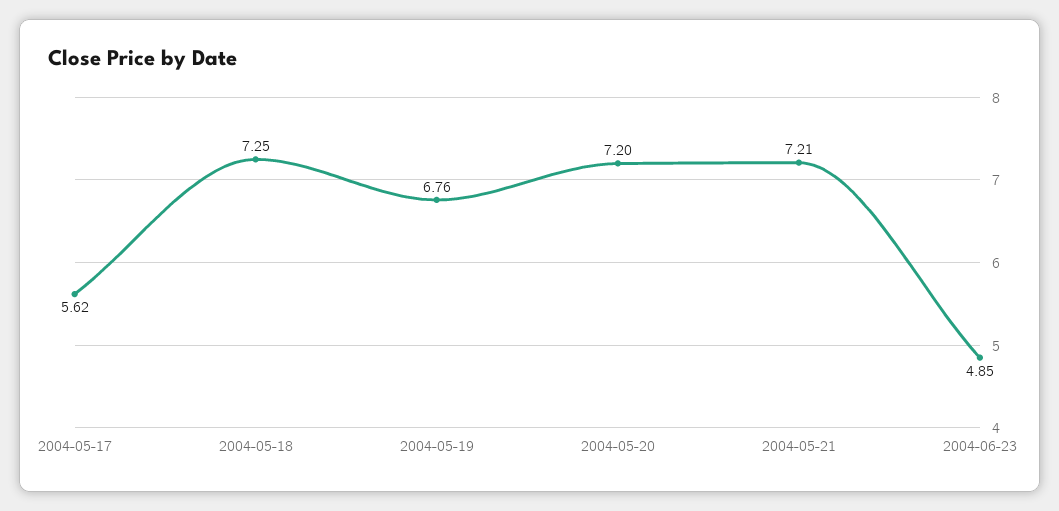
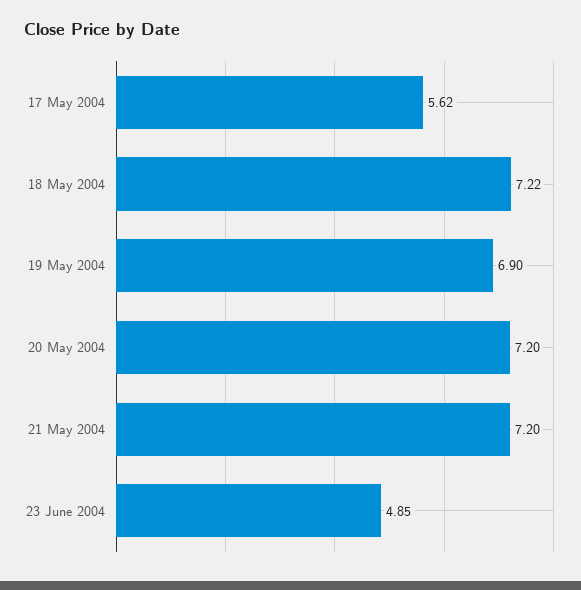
  {
    "2004-05-17": 5.62,
-   "2004-05-18": 7.25,
+   "2004-05-18": 7.22,
-   "2004-05-19": 6.76,
+   "2004-05-19": 6.9,
    "2004-05-20": 7.2,
-   "2004-05-21": 7.21,
+   "2004-05-21": 7.2,
    "2004-06-23": 4.85
  }

